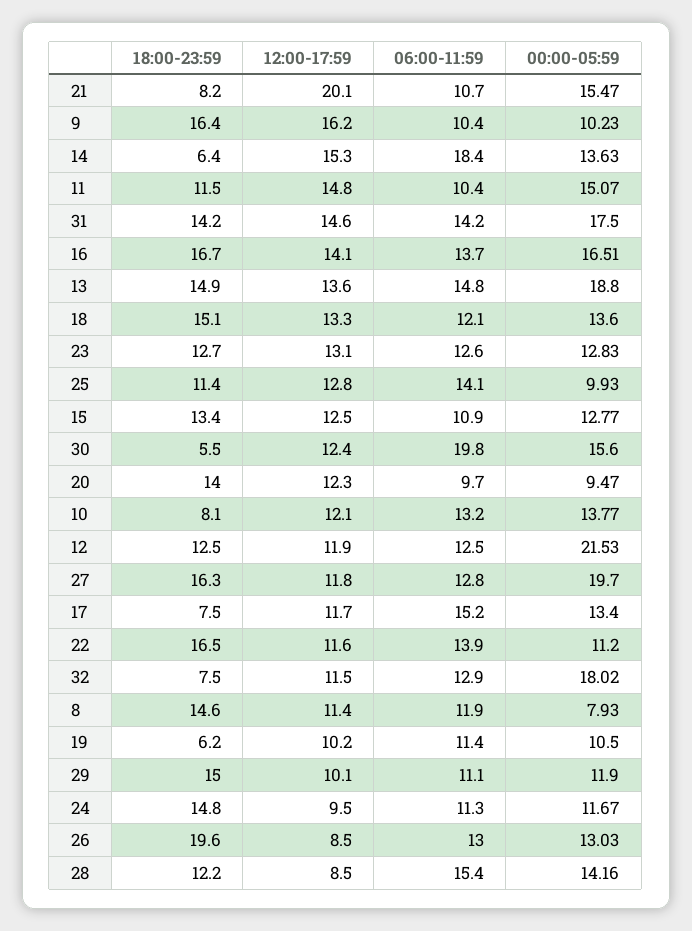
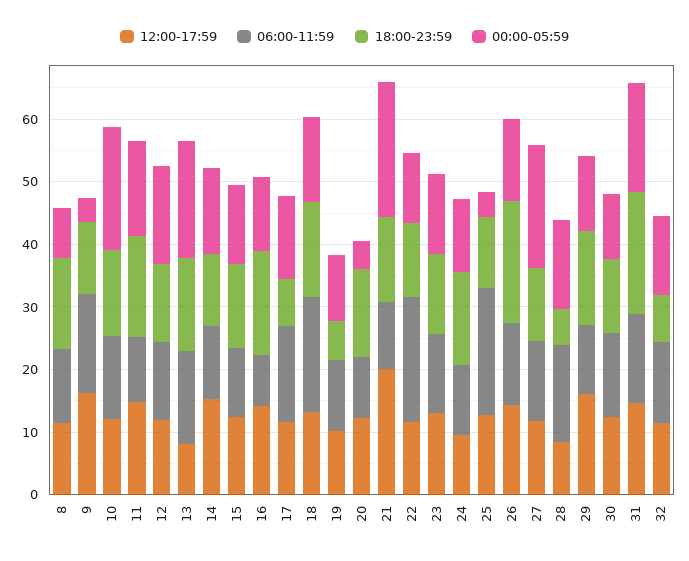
  {
    "18:00-23:59": {
-     "21": 8.2,
+     "21": 14,
-     "9": 16.4,
+     "9": 12,
-     "14": 6.4,
+     "14": 12,
-     "11": 11.5,
+     "11": 16,
-     "31": 14.2,
+     "31": 20,
      "16": 16.7,
      "13": 14.9,
      "18": 15.1,
      "23": 12.7,
      "25": 11.4,
      "15": 13.4,
-     "30": 5.5,
+     "30": 12,
      "20": 14,
-     "10": 8.1,
+     "10": 14,
      "12": 12.5,
-     "27": 16.3,
+     "27": 12,
      "17": 7.5,
-     "22": 16.5,
+     "22": 12,
      "32": 7.5,
      "8": 14.6,
      "19": 6.2,
      "29": 15,
      "24": 14.8,
      "26": 19.6,
-     "28": 12.2
+     "28": 6
    },
    "12:00-17:59": {
      "21": 20.1,
      "9": 16.2,
      "14": 15.3,
      "11": 14.8,
      "31": 14.6,
      "16": 14.1,
-     "13": 13.6,
+     "13": 8,
      "18": 13.3,
      "23": 13.1,
      "25": 12.8,
      "15": 12.5,
      "30": 12.4,
      "20": 12.3,
      "10": 12.1,
      "12": 11.9,
      "27": 11.8,
      "17": 11.7,
      "22": 11.6,
      "32": 11.5,
      "8": 11.4,
      "19": 10.2,
-     "29": 10.1,
+     "29": 16,
      "24": 9.5,
-     "26": 8.5,
+     "26": 14,
      "28": 8.5
    },
    "06:00-11:59": {
      "21": 10.7,
-     "9": 10.4,
+     "9": 16,
-     "14": 18.4,
+     "14": 12,
      "11": 10.4,
      "31": 14.2,
-     "16": 13.7,
+     "16": 8,
      "13": 14.8,
-     "18": 12.1,
+     "18": 18,
      "23": 12.6,
-     "25": 14.1,
+     "25": 20,
      "15": 10.9,
-     "30": 19.8,
+     "30": 14,
      "20": 9.7,
      "10": 13.2,
      "12": 12.5,
      "27": 12.8,
      "17": 15.2,
-     "22": 13.9,
+     "22": 20,
      "32": 12.9,
      "8": 11.9,
      "19": 11.4,
      "29": 11.1,
      "24": 11.3,
      "26": 13,
      "28": 15.4
    },
    "00:00-05:59": {
-     "21": 15.47,
+     "21": 22,
-     "9": 10.23,
+     "9": 4,
      "14": 13.63,
      "11": 15.07,
      "31": 17.5,
-     "16": 16.51,
+     "16": 12,
      "13": 18.8,
      "18": 13.6,
      "23": 12.83,
-     "25": 9.93,
+     "25": 4,
      "15": 12.77,
-     "30": 15.6,
+     "30": 10,
-     "20": 9.47,
+     "20": 4,
-     "10": 13.77,
+     "10": 20,
-     "12": 21.53,
+     "12": 16,
      "27": 19.7,
      "17": 13.4,
      "22": 11.2,
-     "32": 18.02,
+     "32": 12,
      "8": 7.93,
      "19": 10.5,
      "29": 11.9,
      "24": 11.67,
      "26": 13.03,
      "28": 14.16
    }
  }

